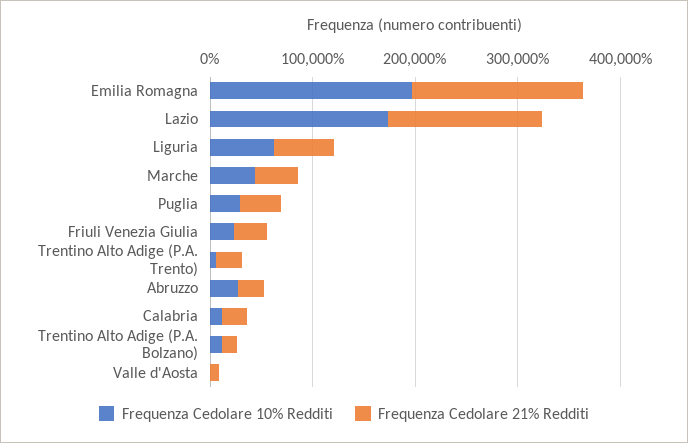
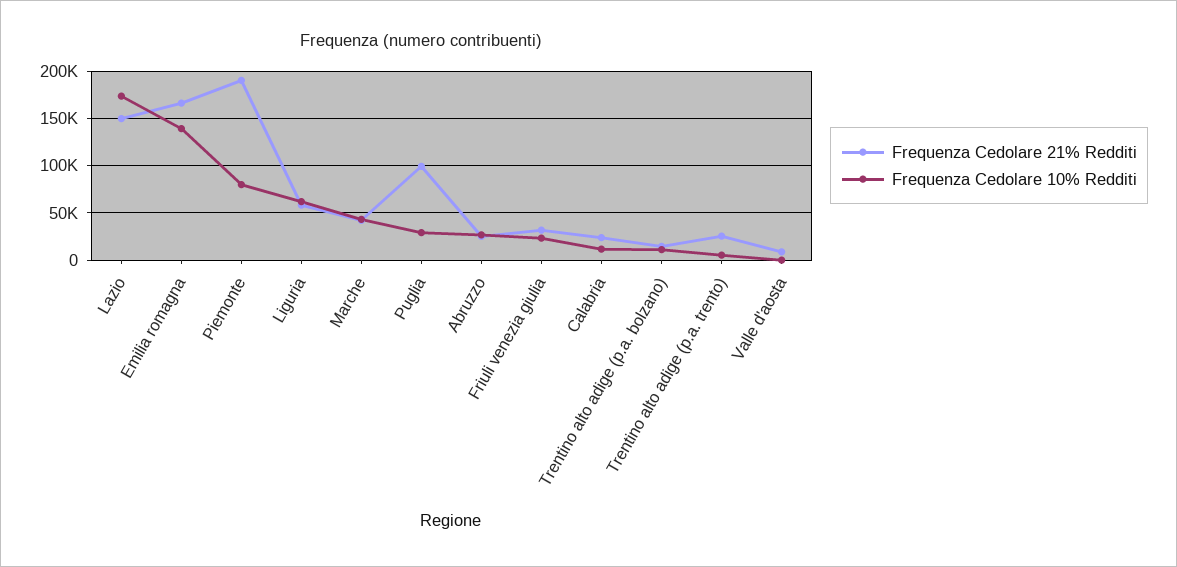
  {
    "Frequenza Cedolare 10% Redditi": {
-     "Emilia Romagna": 200000,
+     "Emilia Romagna": 140000,
      "Lazio": 170000,
      "Liguria": 60000,
      "Marche": 40000,
      "Puglia": 30000,
      "Friuli Venezia Giulia": 20000,
      "Trentino Alto Adige (P.A. Trento)": 10000,
      "Abruzzo": 30000,
      "Calabria": 10000,
      "Trentino Alto Adige (P.A. Bolzano)": 10000,
-     "Valle d'Aosta": 0
+     "Valle d'Aosta": 0,
+     "Piemonte": 80000
    },
    "Frequenza Cedolare 21% Redditi": {
      "Emilia Romagna": 170000,
      "Lazio": 150000,
      "Liguria": 60000,
      "Marche": 40000,
-     "Puglia": 40000,
+     "Puglia": 100000,
      "Friuli Venezia Giulia": 30000,
      "Trentino Alto Adige (P.A. Trento)": 30000,
      "Abruzzo": 30000,
      "Calabria": 20000,
      "Trentino Alto Adige (P.A. Bolzano)": 10000,
-     "Valle d'Aosta": 10000
+     "Valle d'Aosta": 10000,
+     "Piemonte": 190000
    }
  }

